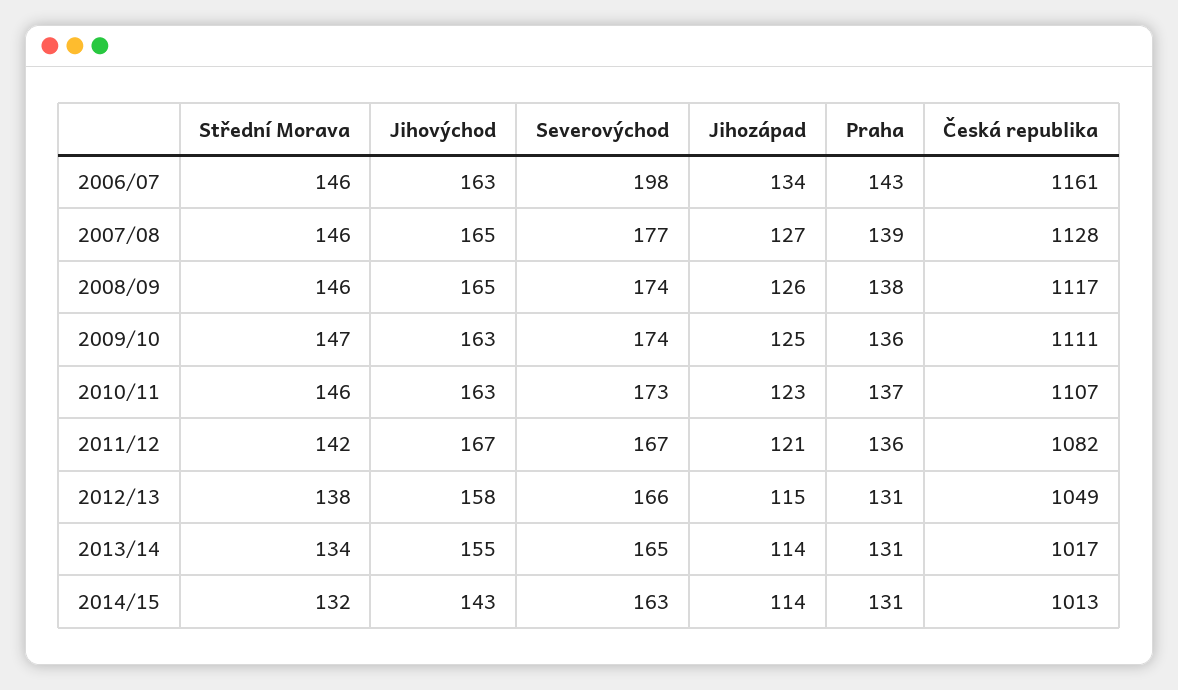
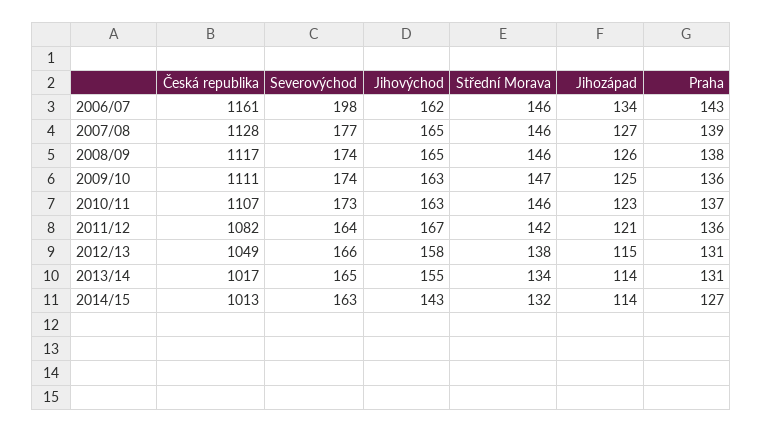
  {
    "Střední Morava": {
      "2006/07": 146,
      "2007/08": 146,
      "2008/09": 146,
      "2009/10": 147,
      "2010/11": 146,
      "2011/12": 142,
      "2012/13": 138,
      "2013/14": 134,
      "2014/15": 132
    },
    "Jihovýchod": {
-     "2006/07": 163,
+     "2006/07": 162,
      "2007/08": 165,
      "2008/09": 165,
      "2009/10": 163,
      "2010/11": 163,
      "2011/12": 167,
      "2012/13": 158,
      "2013/14": 155,
      "2014/15": 143
    },
    "Severovýchod": {
      "2006/07": 198,
      "2007/08": 177,
      "2008/09": 174,
      "2009/10": 174,
      "2010/11": 173,
-     "2011/12": 167,
+     "2011/12": 164,
      "2012/13": 166,
      "2013/14": 165,
      "2014/15": 163
    },
    "Jihozápad": {
      "2006/07": 134,
      "2007/08": 127,
      "2008/09": 126,
      "2009/10": 125,
      "2010/11": 123,
      "2011/12": 121,
      "2012/13": 115,
      "2013/14": 114,
      "2014/15": 114
    },
    "Praha": {
      "2006/07": 143,
      "2007/08": 139,
      "2008/09": 138,
      "2009/10": 136,
      "2010/11": 137,
      "2011/12": 136,
      "2012/13": 131,
      "2013/14": 131,
-     "2014/15": 131
+     "2014/15": 127
    },
    "Česká republika": {
      "2006/07": 1161,
      "2007/08": 1128,
      "2008/09": 1117,
      "2009/10": 1111,
      "2010/11": 1107,
      "2011/12": 1082,
      "2012/13": 1049,
      "2013/14": 1017,
      "2014/15": 1013
    }
  }

